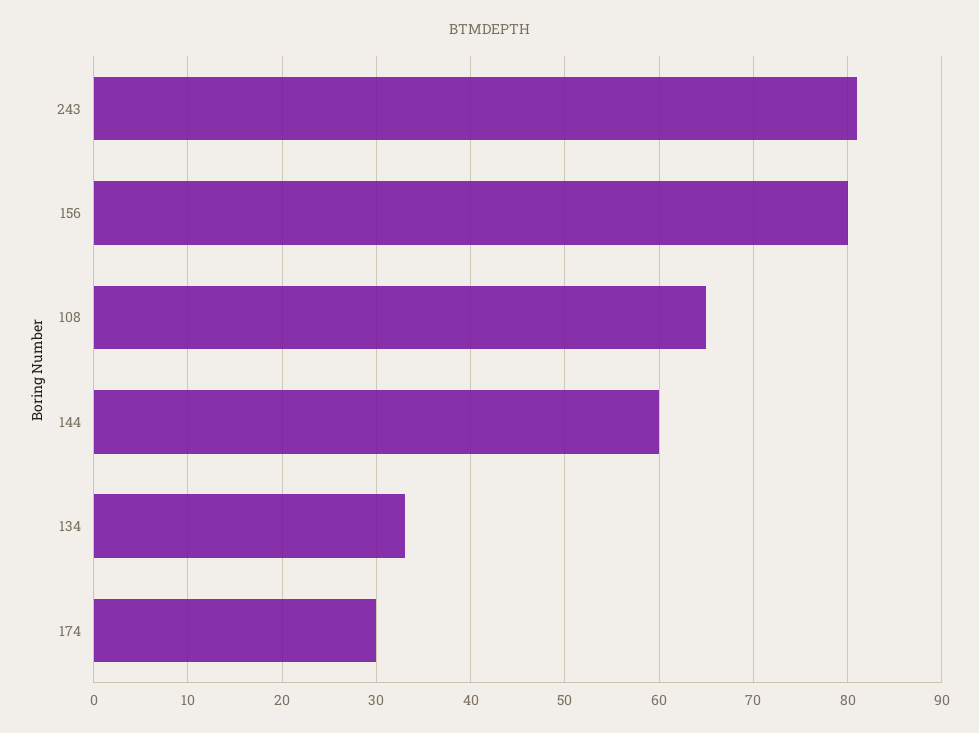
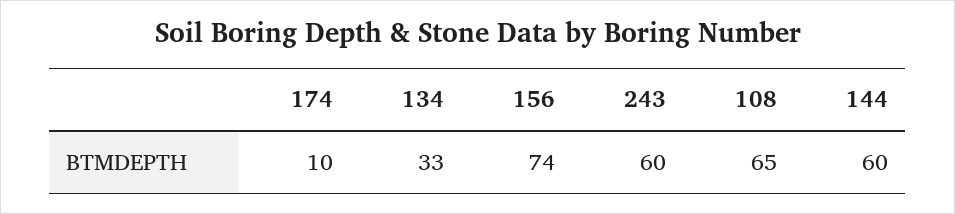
  {
-   "243": 81,
+   "243": 60,
-   "156": 80,
+   "156": 74,
    "108": 65,
    "144": 60,
    "134": 33,
-   "174": 30
+   "174": 10
  }

